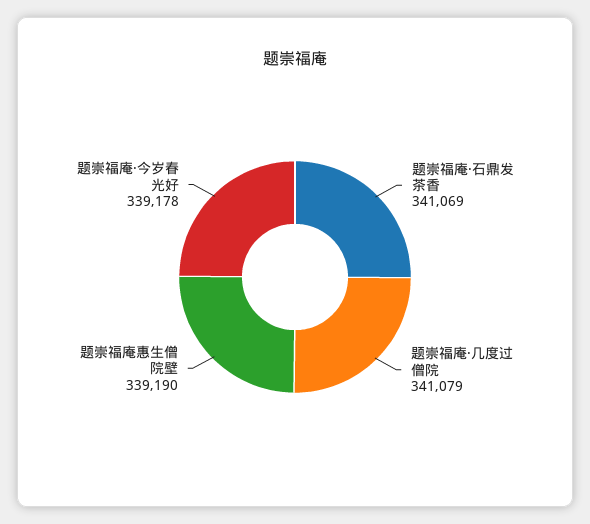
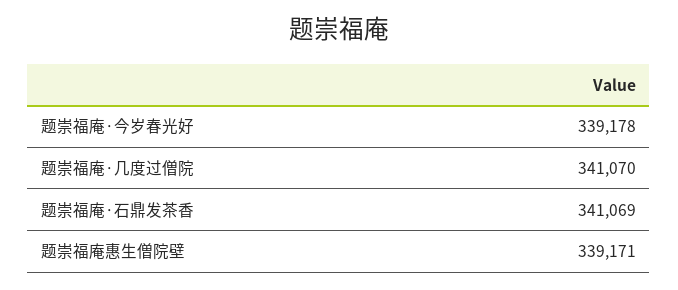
  {
    "题崇福庵·石鼎发茶香": 341069,
-   "题崇福庵·几度过僧院": 341079,
+   "题崇福庵·几度过僧院": 341070,
-   "题崇福庵惠生僧院壁": 339190,
+   "题崇福庵惠生僧院壁": 339171,
    "题崇福庵·今岁春光好": 339178
  }

